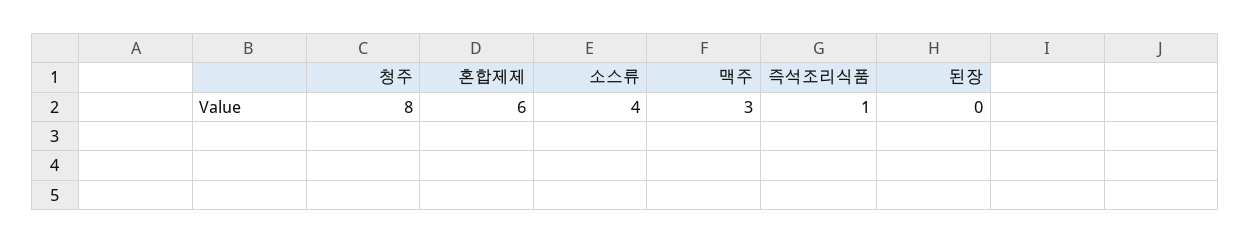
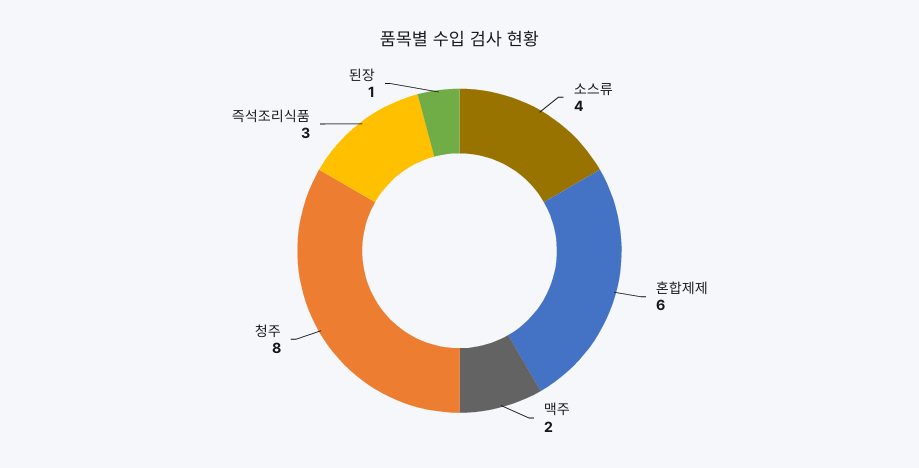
  {
    "청주": 8,
    "혼합제제": 6,
    "소스류": 4,
-   "맥주": 3,
+   "맥주": 2,
-   "즉석조리식품": 1,
+   "즉석조리식품": 3,
-   "된장": 0
+   "된장": 1
  }

